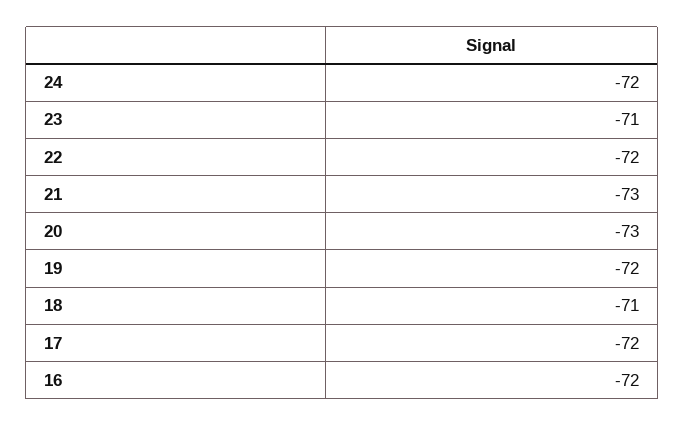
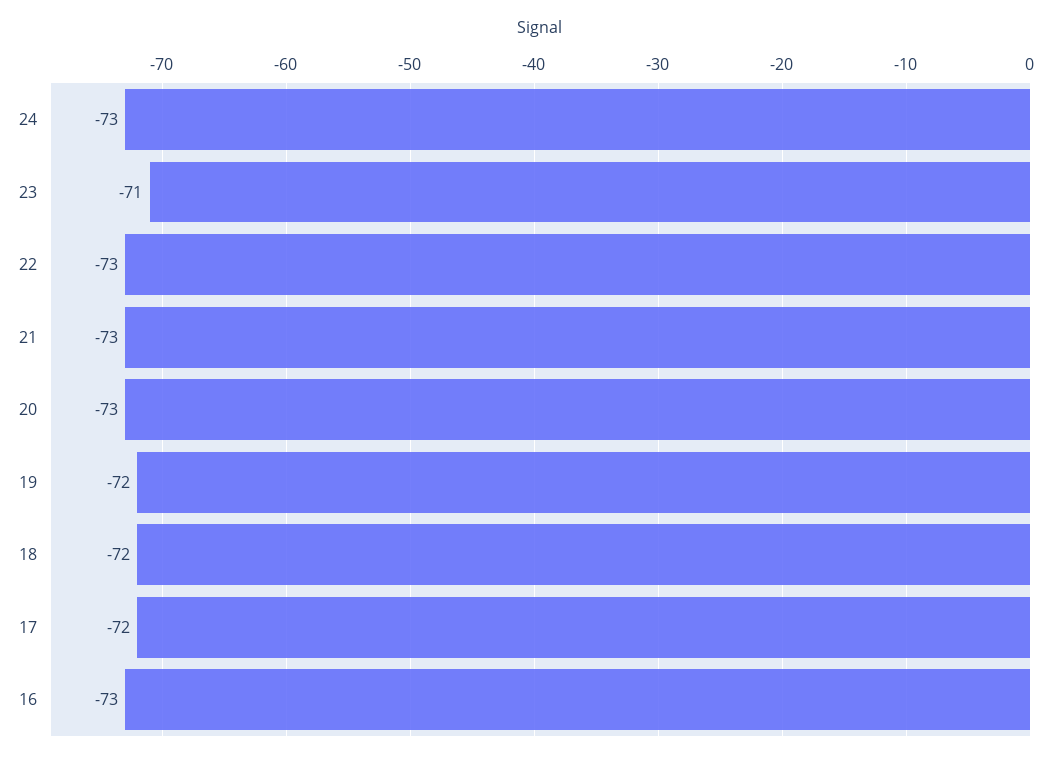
  {
-   "24": -72,
+   "24": -73,
    "23": -71,
-   "22": -72,
+   "22": -73,
    "21": -73,
    "20": -73,
    "19": -72,
-   "18": -71,
+   "18": -72,
    "17": -72,
-   "16": -72
+   "16": -73
  }

